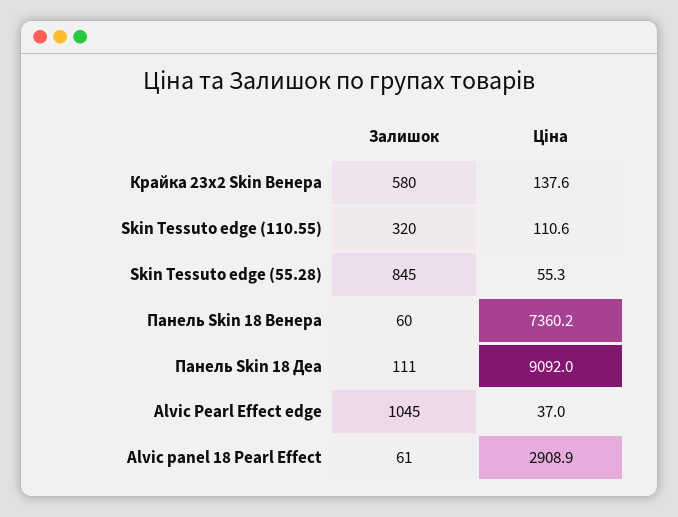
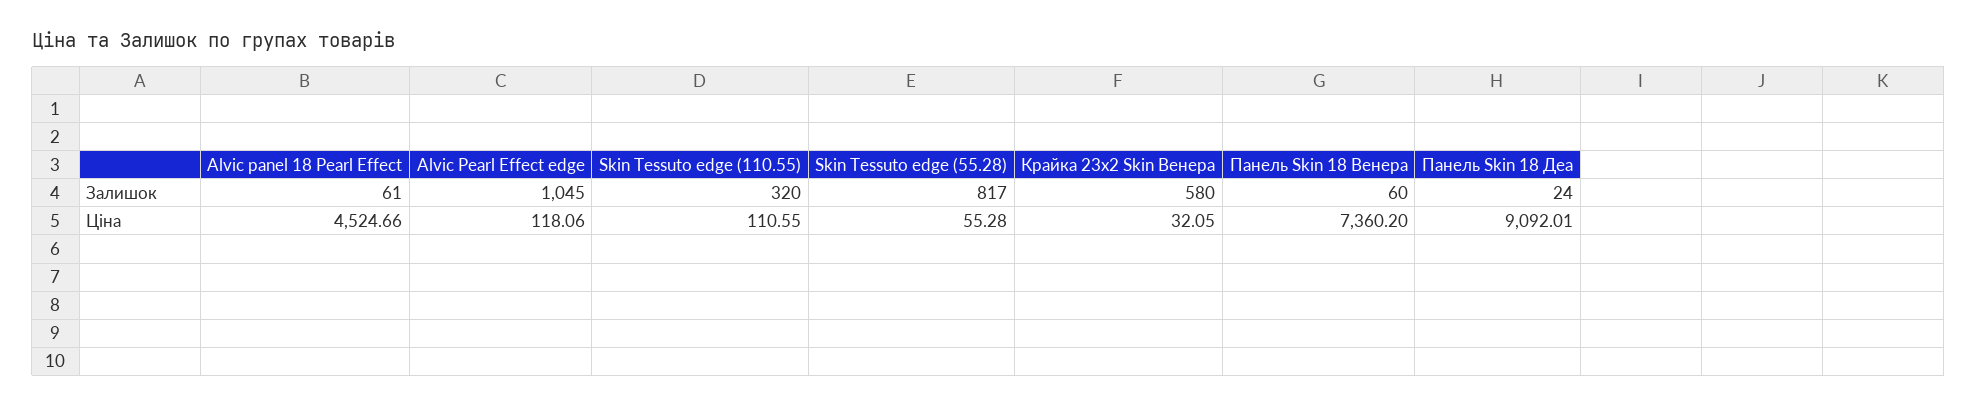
  {
    "Залишок": {
      "Крайка 23x2 Skin Венера": 580,
      "Skin Tessuto edge (110.55)": 320,
-     "Skin Tessuto edge (55.28)": 845,
+     "Skin Tessuto edge (55.28)": 817,
      "Панель Skin 18 Венера": 60,
-     "Панель Skin 18 Деа": 111,
+     "Панель Skin 18 Деа": 24,
      "Alvic Pearl Effect edge": 1045,
      "Alvic panel 18 Pearl Effect": 61
    },
    "Ціна": {
-     "Крайка 23x2 Skin Венера": 137.6,
+     "Крайка 23x2 Skin Венера": 32.05,
      "Skin Tessuto edge (110.55)": 110.55,
      "Skin Tessuto edge (55.28)": 55.28,
      "Панель Skin 18 Венера": 7360.2,
      "Панель Skin 18 Деа": 9092.01,
-     "Alvic Pearl Effect edge": 37,
+     "Alvic Pearl Effect edge": 118.06,
-     "Alvic panel 18 Pearl Effect": 2908.9
+     "Alvic panel 18 Pearl Effect": 4524.66
    }
  }

